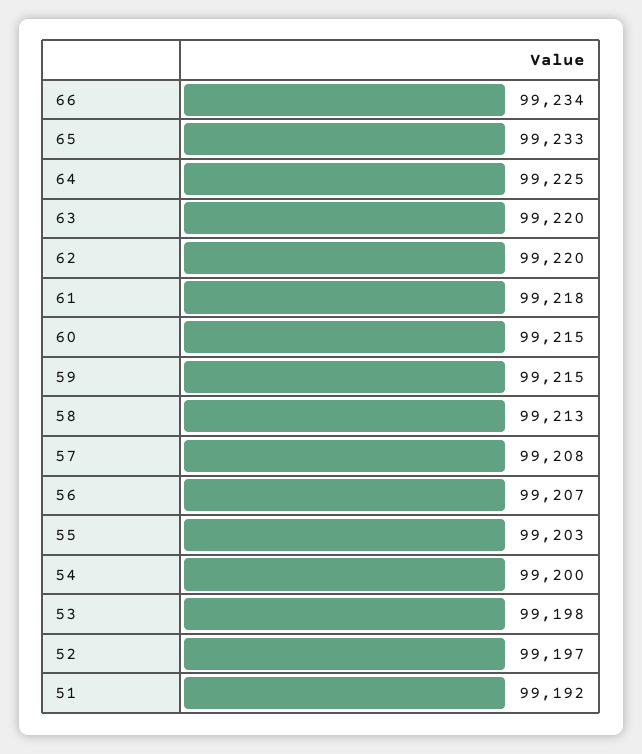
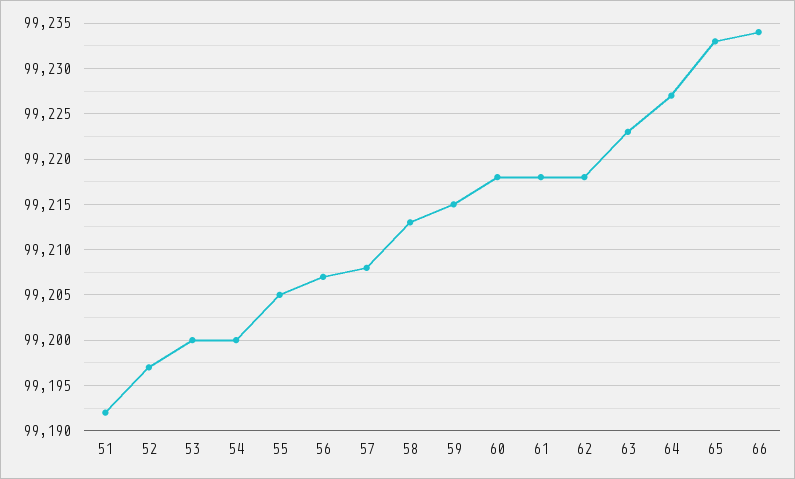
  {
    "66": 99234,
    "65": 99233,
-   "64": 99225,
+   "64": 99227,
-   "63": 99220,
+   "63": 99223,
-   "62": 99220,
+   "62": 99218,
    "61": 99218,
-   "60": 99215,
+   "60": 99218,
    "59": 99215,
    "58": 99213,
    "57": 99208,
    "56": 99207,
-   "55": 99203,
+   "55": 99205,
    "54": 99200,
-   "53": 99198,
+   "53": 99200,
    "52": 99197,
    "51": 99192
  }

